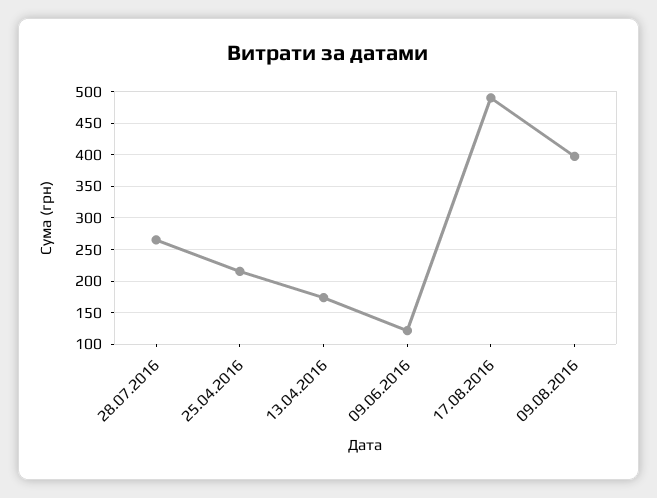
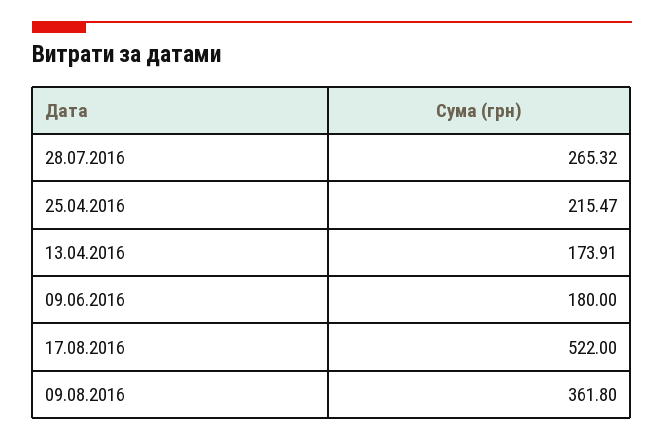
  {
    "28.07.2016": 265.32,
    "25.04.2016": 215.47,
    "13.04.2016": 173.91,
-   "09.06.2016": 120,
+   "09.06.2016": 180,
-   "17.08.2016": 490,
+   "17.08.2016": 522,
-   "09.08.2016": 400
+   "09.08.2016": 361.8
  }

